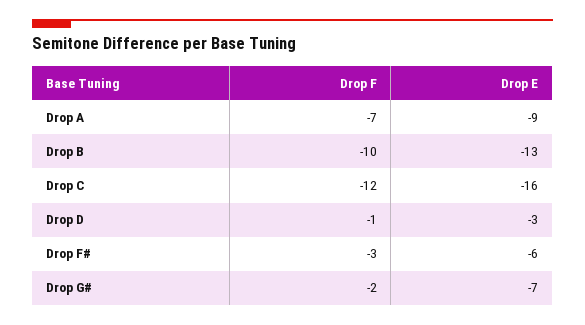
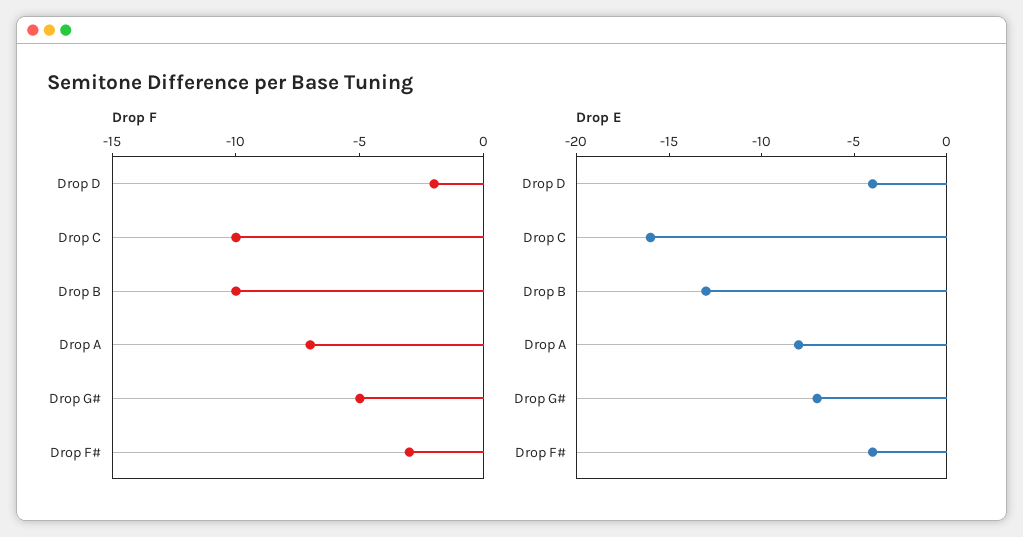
  {
    "Drop F": {
      "Drop A": -7,
      "Drop B": -10,
-     "Drop C": -12,
+     "Drop C": -10,
-     "Drop D": -1,
+     "Drop D": -2,
      "Drop F#": -3,
-     "Drop G#": -2
+     "Drop G#": -5
    },
    "Drop E": {
-     "Drop A": -9,
+     "Drop A": -8,
      "Drop B": -13,
      "Drop C": -16,
-     "Drop D": -3,
+     "Drop D": -4,
-     "Drop F#": -6,
+     "Drop F#": -4,
      "Drop G#": -7
    }
  }

